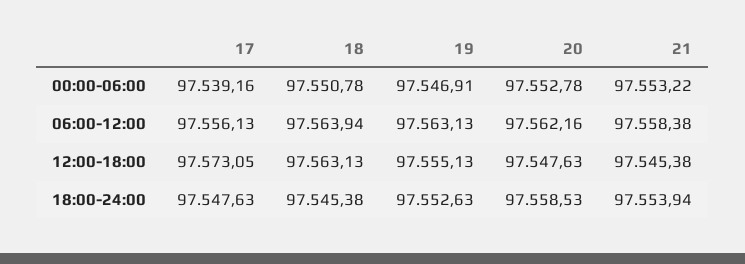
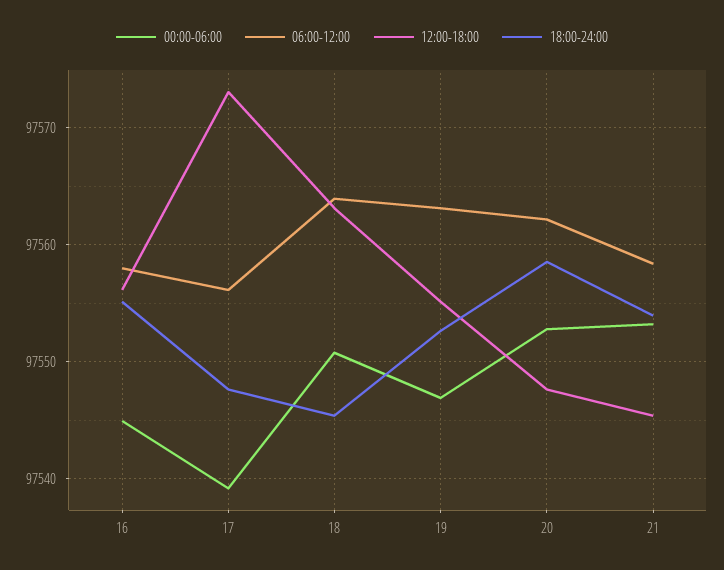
  {
    "00:00-06:00": {
      "17": 97539.16,
      "18": 97550.78,
      "19": 97546.91,
      "20": 97552.78,
-     "21": 97553.22
+     "21": 97553.22,
+     "16": 97545
    },
    "06:00-12:00": {
      "17": 97556.13,
      "18": 97563.94,
      "19": 97563.13,
      "20": 97562.16,
-     "21": 97558.38
+     "21": 97558.38,
+     "16": 97558
    },
    "12:00-18:00": {
      "17": 97573.05,
      "18": 97563.13,
      "19": 97555.13,
      "20": 97547.63,
-     "21": 97545.38
+     "21": 97545.38,
+     "16": 97556
    },
    "18:00-24:00": {
      "17": 97547.63,
      "18": 97545.38,
      "19": 97552.63,
      "20": 97558.53,
-     "21": 97553.94
+     "21": 97553.94,
+     "16": 97555
    }
  }

